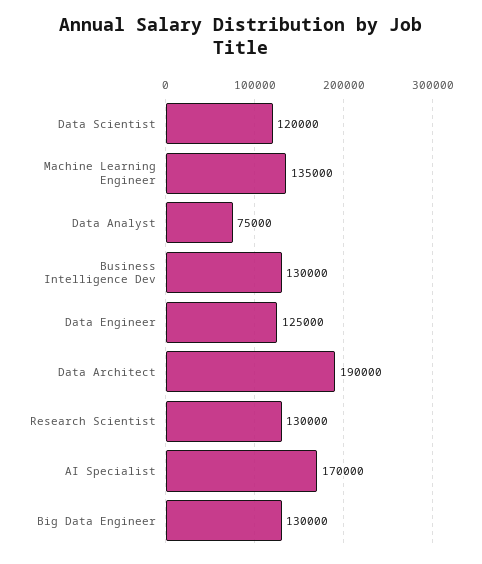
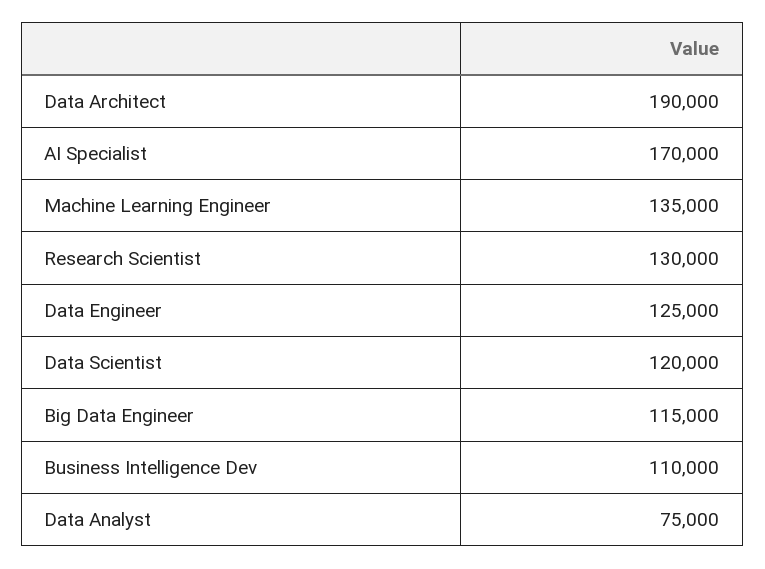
  {
    "Data Scientist": 120000,
    "Machine Learning Engineer": 135000,
    "Data Analyst": 75000,
-   "Business Intelligence Dev": 130000,
+   "Business Intelligence Dev": 110000,
    "Data Engineer": 125000,
    "Data Architect": 190000,
    "Research Scientist": 130000,
    "AI Specialist": 170000,
-   "Big Data Engineer": 130000
+   "Big Data Engineer": 115000
  }

